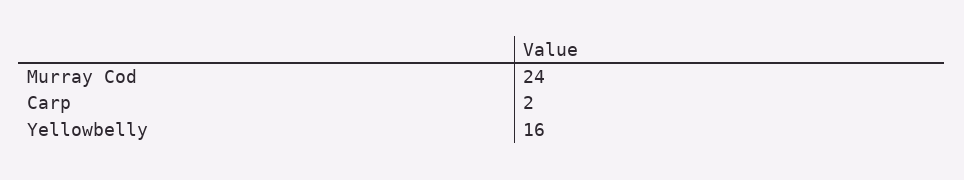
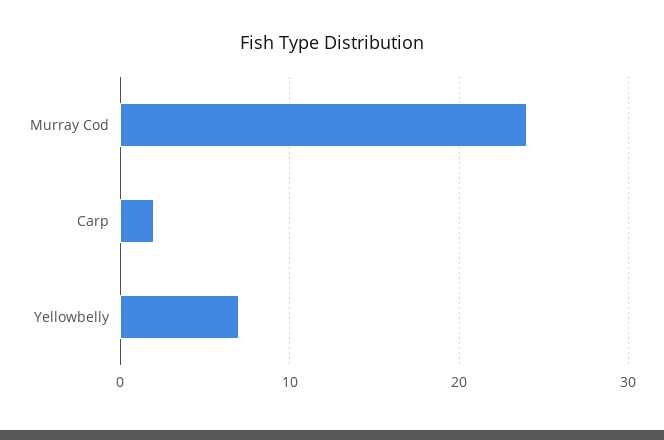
  {
    "Murray Cod": 24,
    "Carp": 2,
-   "Yellowbelly": 16
+   "Yellowbelly": 7
  }

